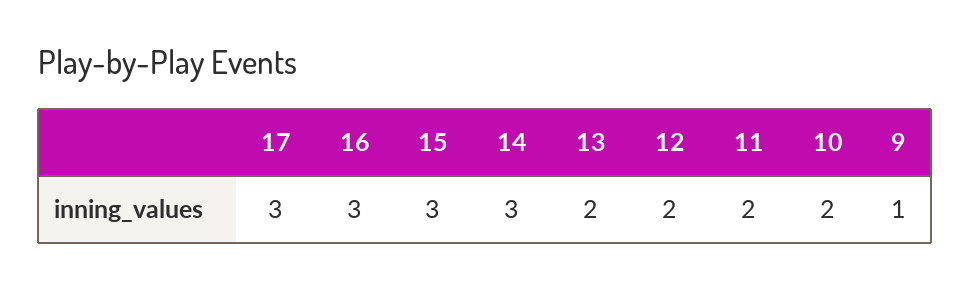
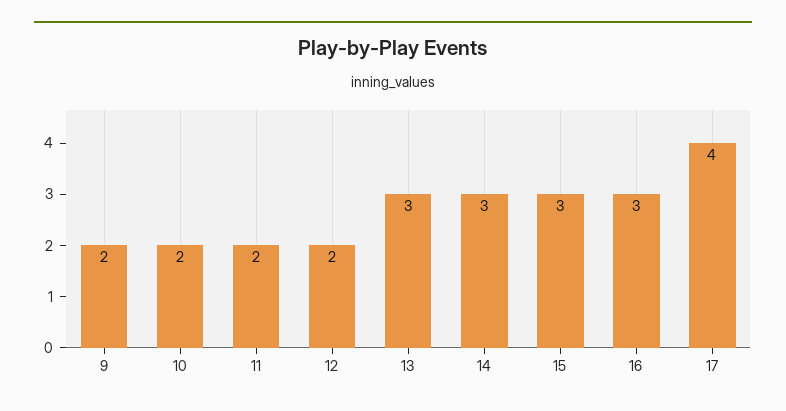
  {
-   "17": 3,
+   "17": 4,
    "16": 3,
    "15": 3,
    "14": 3,
-   "13": 2,
+   "13": 3,
    "12": 2,
    "11": 2,
    "10": 2,
-   "9": 1
+   "9": 2
  }

